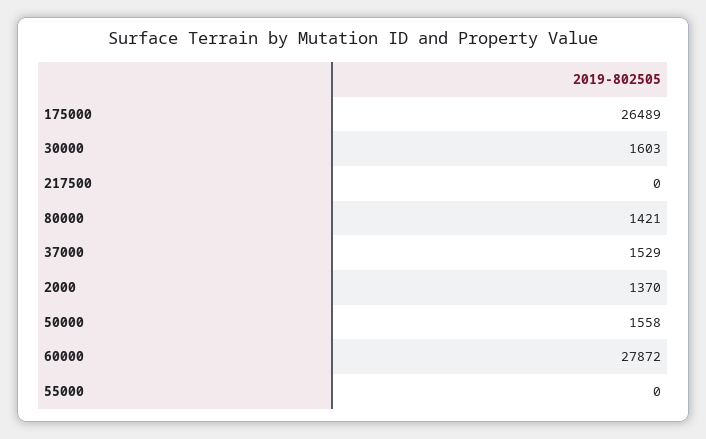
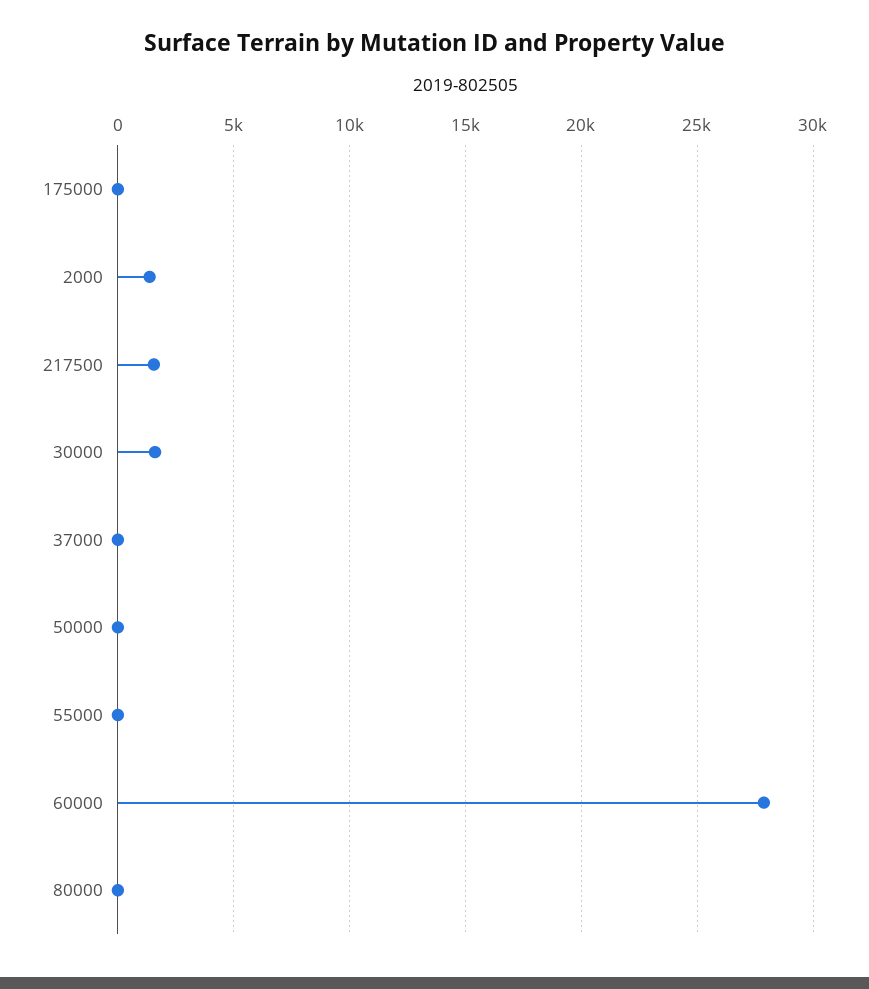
  {
-   "175000": 26489,
+   "175000": 0,
    "30000": 1603,
-   "217500": 0,
+   "217500": 1500,
-   "80000": 1421,
+   "80000": 0,
-   "37000": 1529,
+   "37000": 0,
    "2000": 1370,
-   "50000": 1558,
+   "50000": 0,
    "60000": 27872,
    "55000": 0
  }

